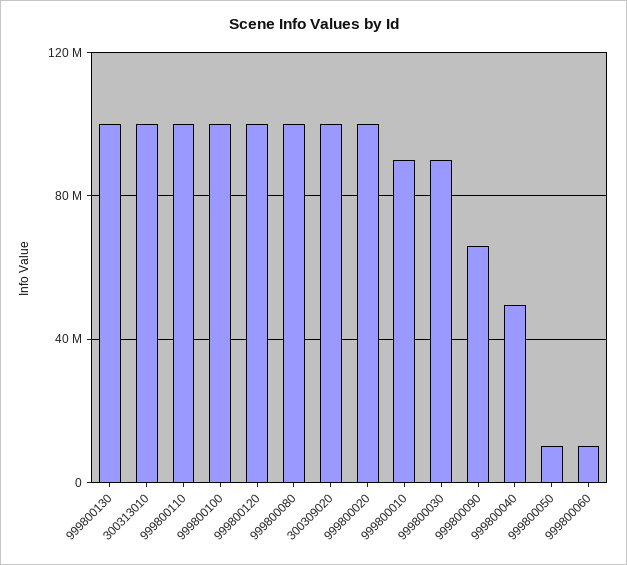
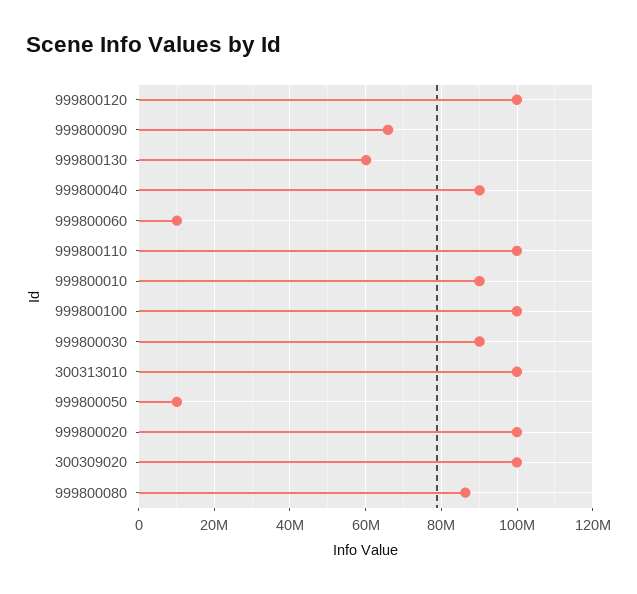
  {
-   "999800130": 100000000,
+   "999800130": 60000000,
    "300313010": 100000000,
    "999800110": 100000000,
    "999800100": 100000000,
    "999800120": 100000000,
-   "999800080": 100000000,
+   "999800080": 86000000,
    "300309020": 100000000,
    "999800020": 100000000,
    "999800010": 90000000,
    "999800030": 90000000,
    "999800090": 66000000,
-   "999800040": 50000000,
+   "999800040": 90000000,
    "999800050": 10000000,
    "999800060": 10000000
  }

